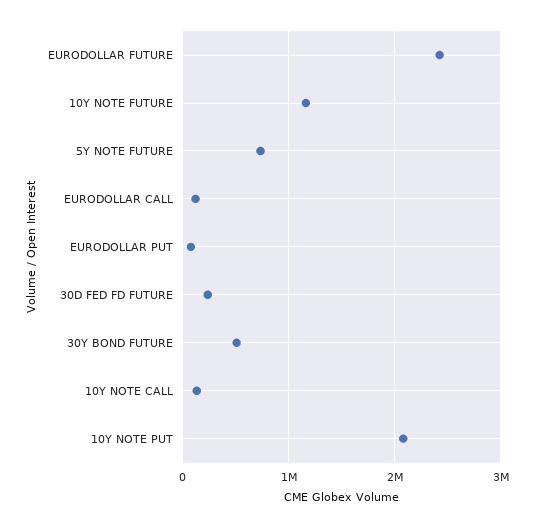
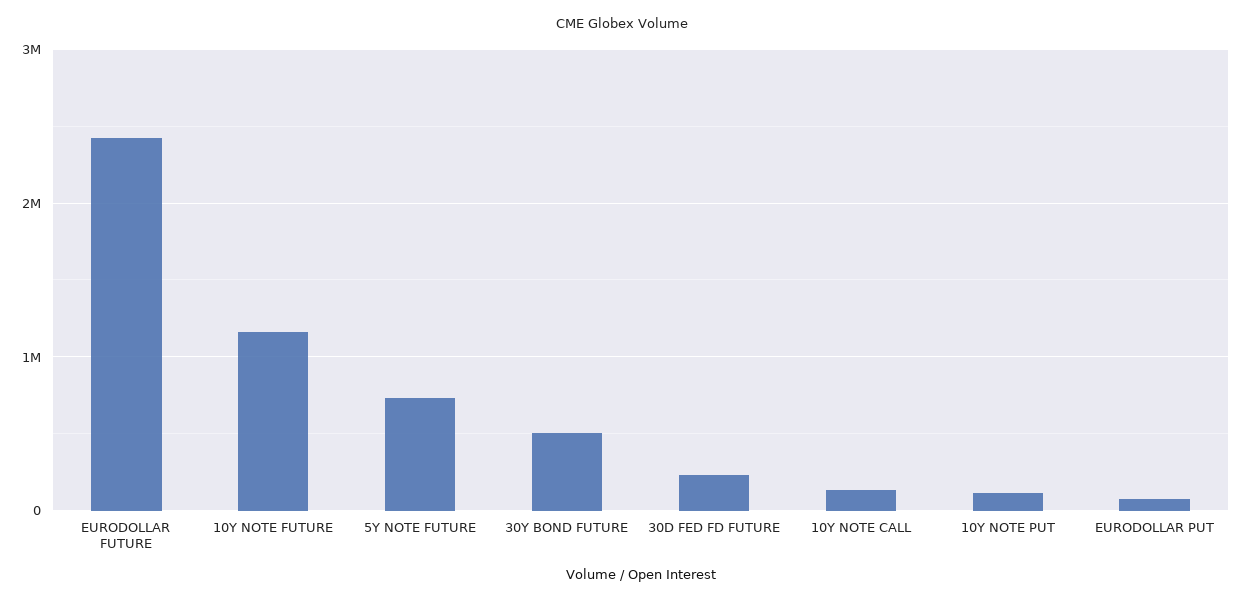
  {
    "EURODOLLAR FUTURE": 2400000,
    "10Y NOTE FUTURE": 1200000,
    "5Y NOTE FUTURE": 700000,
-   "EURODOLLAR CALL": 100000,
    "EURODOLLAR PUT": 100000,
    "30D FED FD FUTURE": 200000,
    "30Y BOND FUTURE": 500000,
    "10Y NOTE CALL": 100000,
-   "10Y NOTE PUT": 2100000
+   "10Y NOTE PUT": 100000
  }

